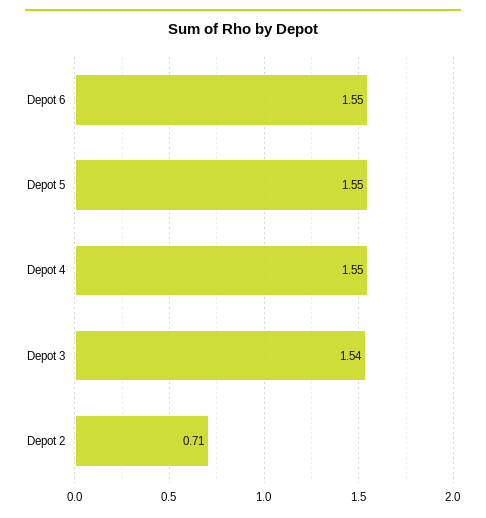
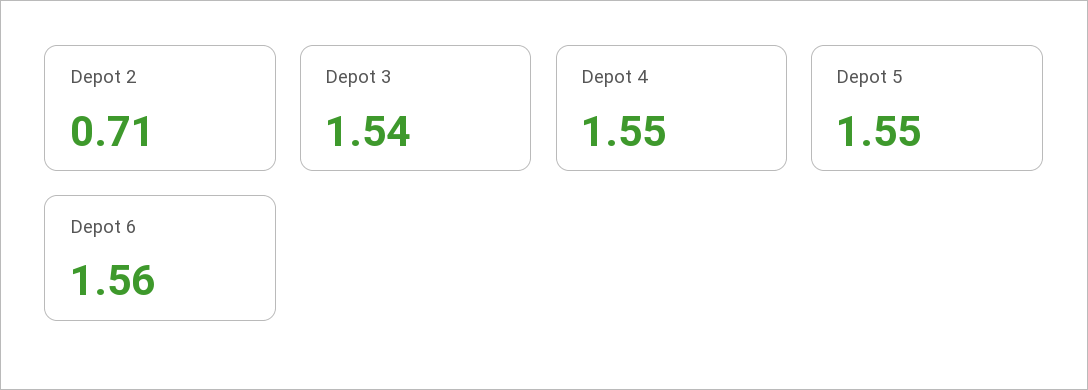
  {
-   "Depot 6": 1.55,
+   "Depot 6": 1.56,
    "Depot 5": 1.55,
    "Depot 4": 1.55,
    "Depot 3": 1.54,
    "Depot 2": 0.71
  }

